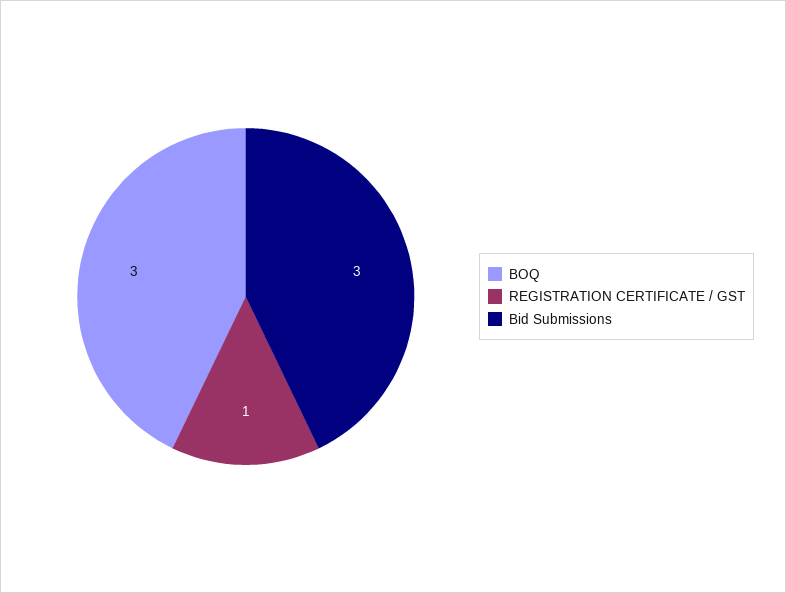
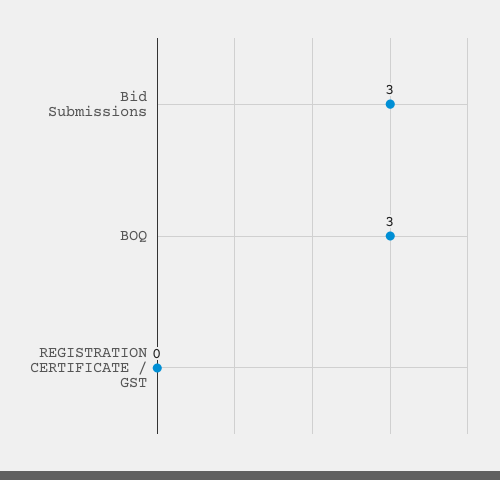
  {
    "BOQ": 3,
-   "REGISTRATION CERTIFICATE / GST": 1,
+   "REGISTRATION CERTIFICATE / GST": 0,
    "Bid Submissions": 3
  }

